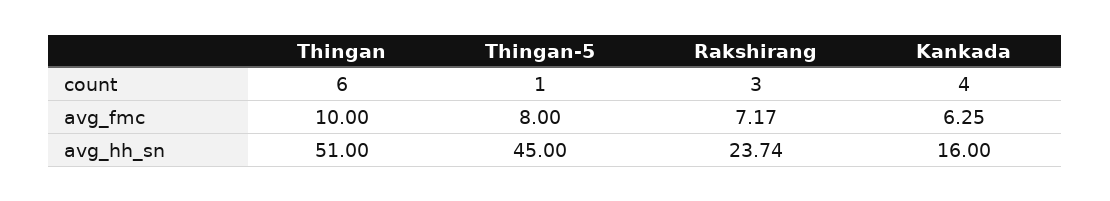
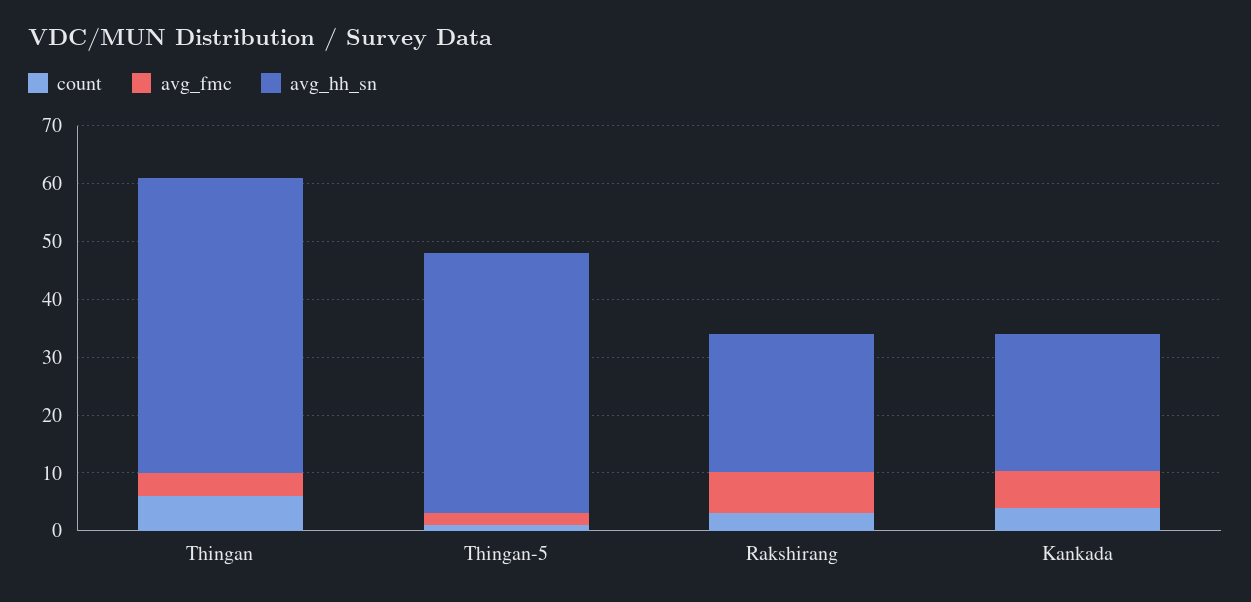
  {
    "count": {
      "Thingan": 6,
      "Thingan-5": 1,
      "Rakshirang": 3,
      "Kankada": 4
    },
    "avg_fmc": {
-     "Thingan": 10,
+     "Thingan": 4,
-     "Thingan-5": 8,
+     "Thingan-5": 2,
      "Rakshirang": 7.17,
      "Kankada": 6.25
    },
    "avg_hh_sn": {
      "Thingan": 51,
      "Thingan-5": 45,
      "Rakshirang": 23.74,
-     "Kankada": 16
+     "Kankada": 24
    }
  }

